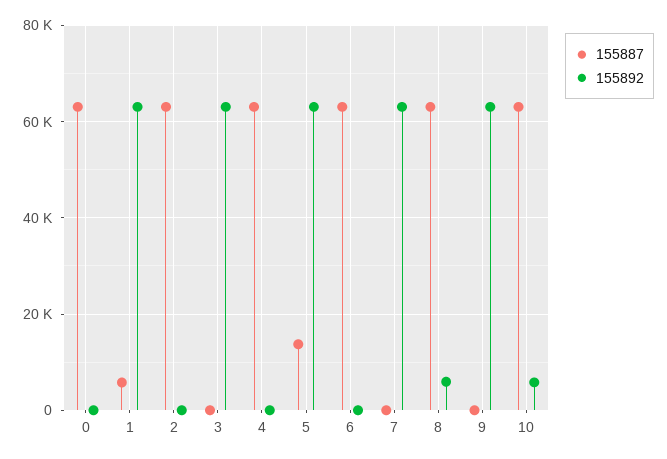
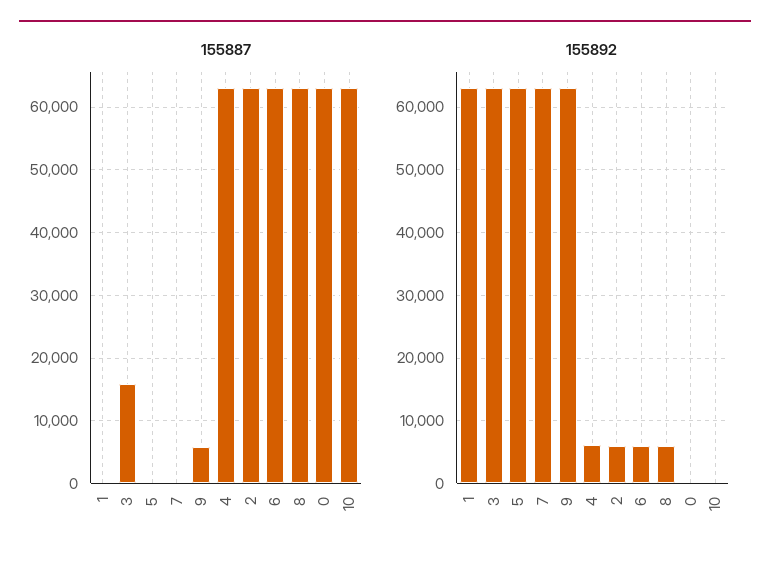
  {
    "155887": {
      "0": 63000,
-     "1": 6000,
+     "1": 0,
      "2": 63000,
-     "3": 0,
+     "3": 16000,
      "4": 63000,
-     "5": 14000,
+     "5": 0,
      "6": 63000,
      "7": 0,
      "8": 63000,
-     "9": 0,
+     "9": 6000,
      "10": 63000
    },
    "155892": {
      "0": 0,
      "1": 63000,
-     "2": 0,
+     "2": 6000,
      "3": 63000,
-     "4": 0,
+     "4": 6000,
      "5": 63000,
-     "6": 0,
+     "6": 6000,
      "7": 63000,
      "8": 6000,
      "9": 63000,
-     "10": 6000
+     "10": 0
    }
  }

